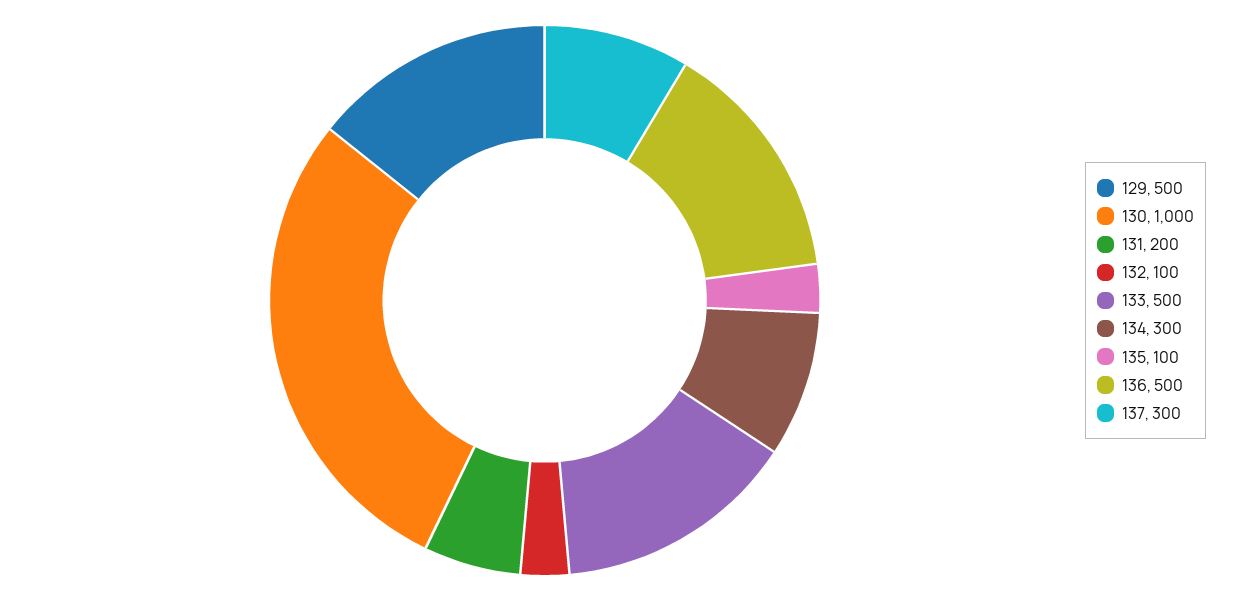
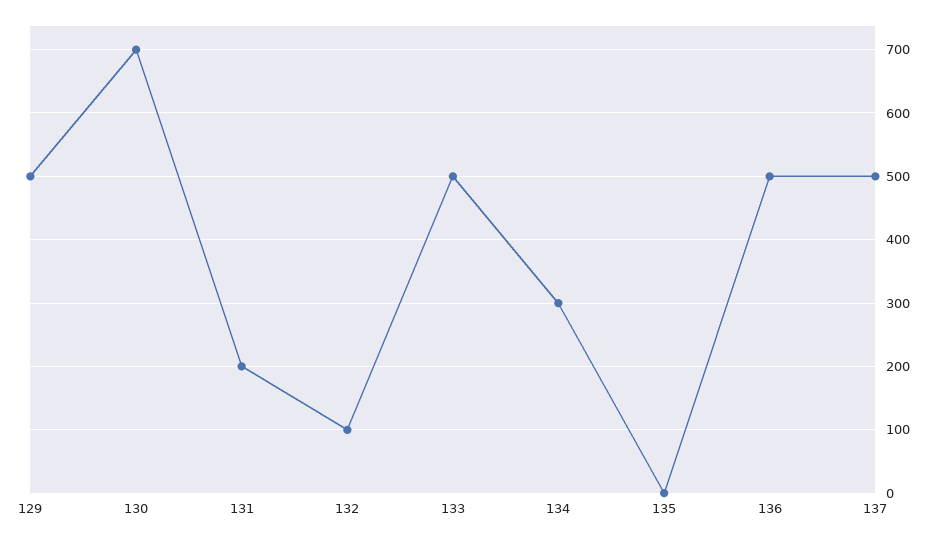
  {
    "129": 500,
-   "130": 1000,
+   "130": 700,
    "131": 200,
    "132": 100,
    "133": 500,
    "134": 300,
-   "135": 100,
+   "135": 0,
    "136": 500,
-   "137": 300
+   "137": 500
  }

